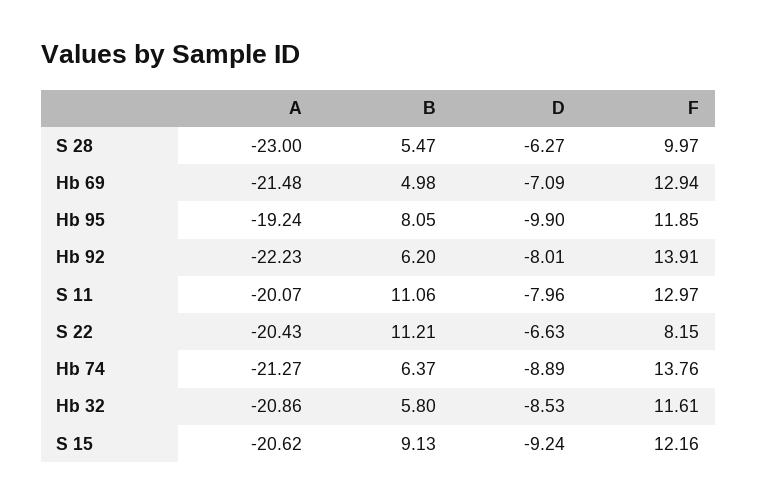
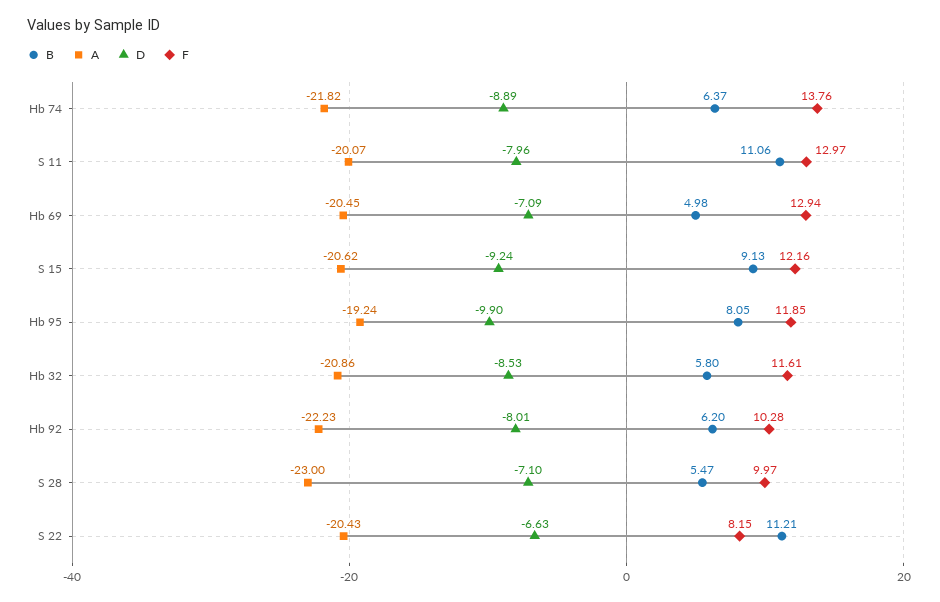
  {
    "A": {
      "S 28": -23,
-     "Hb 69": -21.48,
+     "Hb 69": -20.45,
      "Hb 95": -19.24,
      "Hb 92": -22.23,
      "S 11": -20.07,
      "S 22": -20.43,
-     "Hb 74": -21.27,
+     "Hb 74": -21.82,
      "Hb 32": -20.86,
      "S 15": -20.62
    },
    "B": {
      "S 28": 5.47,
      "Hb 69": 4.98,
      "Hb 95": 8.05,
      "Hb 92": 6.2,
      "S 11": 11.06,
      "S 22": 11.21,
      "Hb 74": 6.37,
      "Hb 32": 5.8,
      "S 15": 9.13
    },
    "D": {
-     "S 28": -6.27,
+     "S 28": -7.1,
      "Hb 69": -7.09,
      "Hb 95": -9.9,
      "Hb 92": -8.01,
      "S 11": -7.96,
      "S 22": -6.63,
      "Hb 74": -8.89,
      "Hb 32": -8.53,
      "S 15": -9.24
    },
    "F": {
      "S 28": 9.97,
      "Hb 69": 12.94,
      "Hb 95": 11.85,
-     "Hb 92": 13.91,
+     "Hb 92": 10.28,
      "S 11": 12.97,
      "S 22": 8.15,
      "Hb 74": 13.76,
      "Hb 32": 11.61,
      "S 15": 12.16
    }
  }

